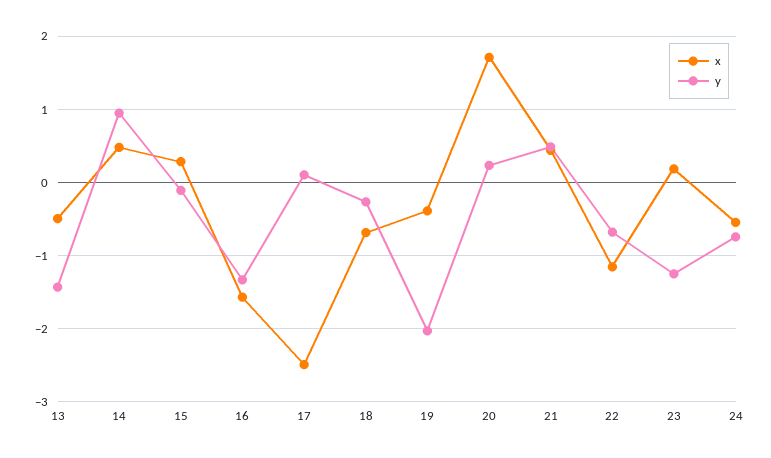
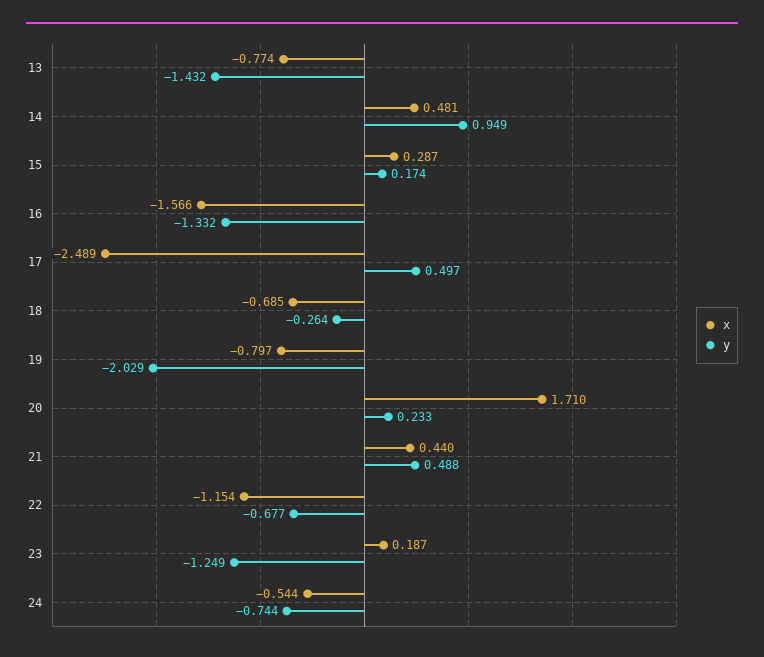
  {
    "x": {
-     "13": -0.5,
+     "13": -0.774,
      "14": 0.481,
      "15": 0.287,
      "16": -1.566,
      "17": -2.489,
      "18": -0.685,
-     "19": -0.4,
+     "19": -0.797,
      "20": 1.71,
      "21": 0.44,
      "22": -1.154,
      "23": 0.187,
      "24": -0.544
    },
    "y": {
      "13": -1.432,
      "14": 0.949,
-     "15": -0.1,
+     "15": 0.174,
      "16": -1.332,
-     "17": 0.1,
+     "17": 0.497,
      "18": -0.264,
      "19": -2.029,
      "20": 0.233,
      "21": 0.488,
      "22": -0.677,
      "23": -1.249,
      "24": -0.744
    }
  }

